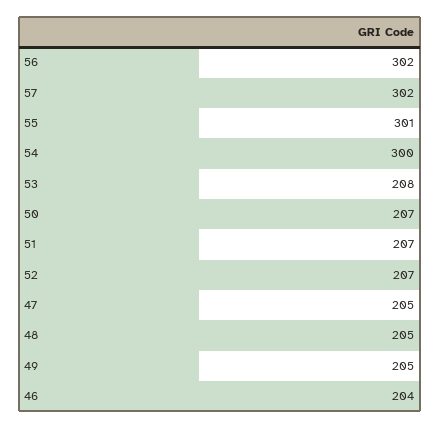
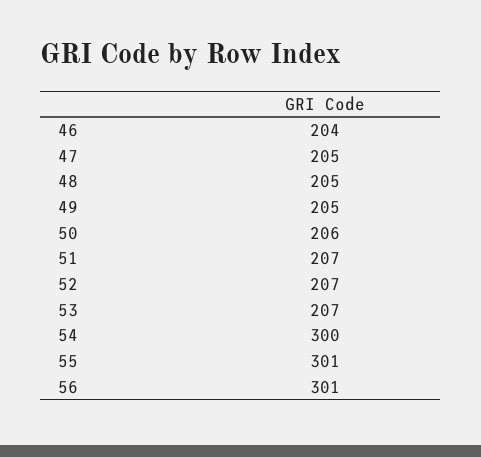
  {
-   "56": 302,
+   "56": 301,
-   "57": 302,
    "55": 301,
    "54": 300,
-   "53": 208,
+   "53": 207,
-   "50": 207,
+   "50": 206,
    "51": 207,
    "52": 207,
    "47": 205,
    "48": 205,
    "49": 205,
    "46": 204
  }

